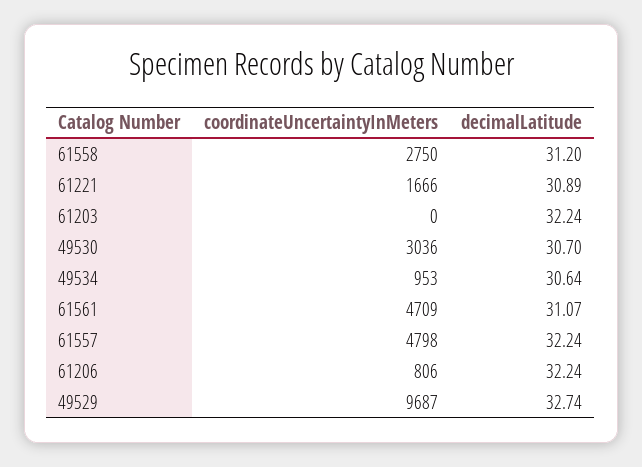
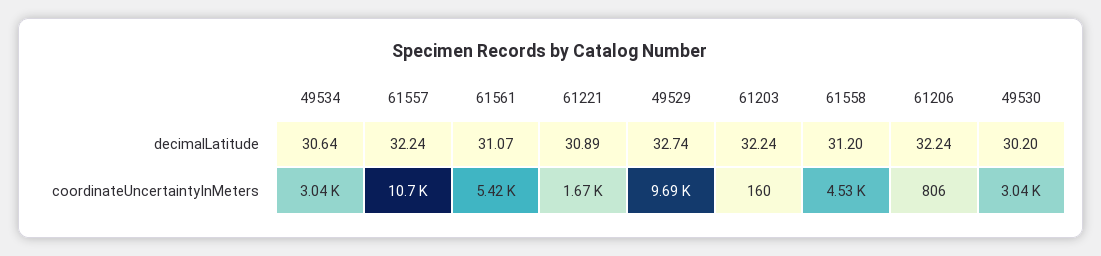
  {
    "coordinateUncertaintyInMeters": {
-     "61558": 2750,
+     "61558": 4530,
      "61221": 1666,
-     "61203": 0,
+     "61203": 160,
      "49530": 3036,
-     "49534": 953,
+     "49534": 3040,
-     "61561": 4709,
+     "61561": 5420,
-     "61557": 4798,
+     "61557": 10700,
      "61206": 806,
      "49529": 9687
    },
    "decimalLatitude": {
      "61558": 31.2,
      "61221": 30.89,
      "61203": 32.24,
-     "49530": 30.7,
+     "49530": 30.2,
      "49534": 30.64,
      "61561": 31.07,
      "61557": 32.24,
      "61206": 32.24,
      "49529": 32.74
    }
  }

